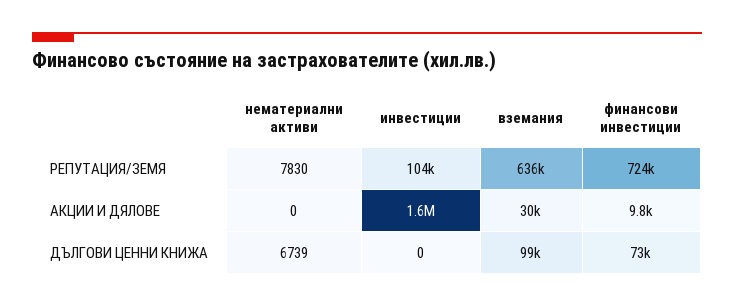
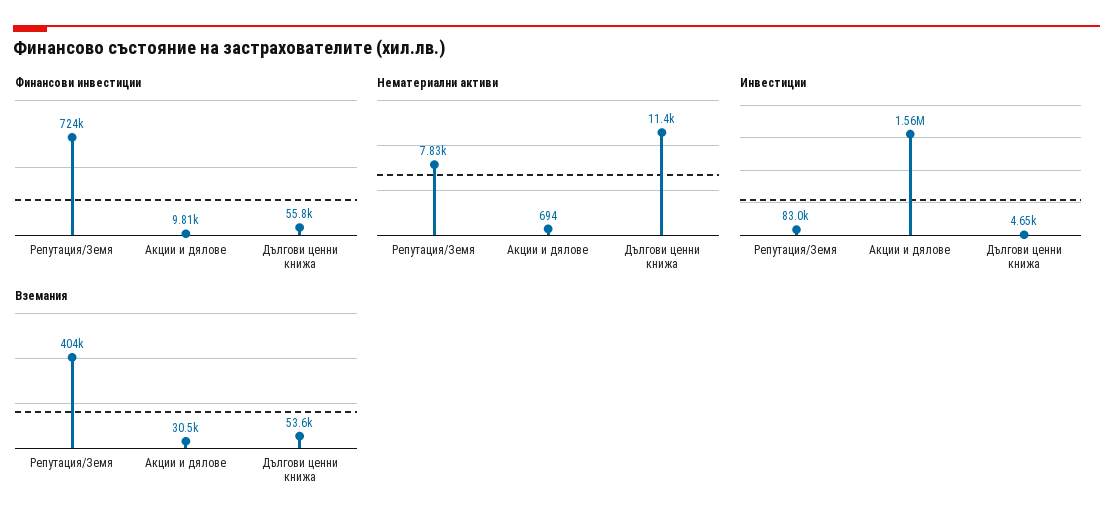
  {
    "нематериални активи": {
      "РЕПУТАЦИЯ/ЗЕМЯ": 7830,
-     "АКЦИИ И ДЯЛОВЕ": 0,
+     "АКЦИИ И ДЯЛОВЕ": 694,
-     "ДЪЛГОВИ ЦЕННИ КНИЖА": 6739
+     "ДЪЛГОВИ ЦЕННИ КНИЖА": 11400
    },
    "инвестиции": {
-     "РЕПУТАЦИЯ/ЗЕМЯ": 104000,
+     "РЕПУТАЦИЯ/ЗЕМЯ": 83000,
      "АКЦИИ И ДЯЛОВЕ": 1560000,
-     "ДЪЛГОВИ ЦЕННИ КНИЖА": 0
+     "ДЪЛГОВИ ЦЕННИ КНИЖА": 4650
    },
    "вземания": {
-     "РЕПУТАЦИЯ/ЗЕМЯ": 636000,
+     "РЕПУТАЦИЯ/ЗЕМЯ": 404000,
      "АКЦИИ И ДЯЛОВЕ": 30500,
-     "ДЪЛГОВИ ЦЕННИ КНИЖА": 99000
+     "ДЪЛГОВИ ЦЕННИ КНИЖА": 53600
    },
    "финансови инвестиции": {
      "РЕПУТАЦИЯ/ЗЕМЯ": 724000,
      "АКЦИИ И ДЯЛОВЕ": 9810,
-     "ДЪЛГОВИ ЦЕННИ КНИЖА": 73000
+     "ДЪЛГОВИ ЦЕННИ КНИЖА": 55800
    }
  }

